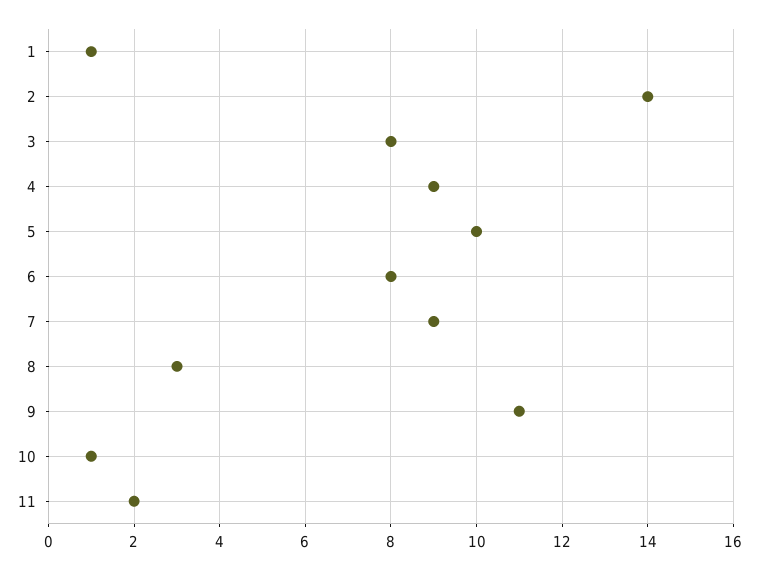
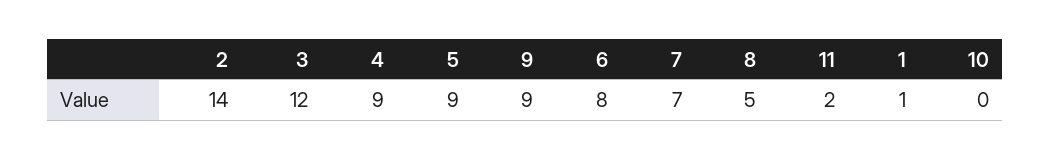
  {
    "1": 1,
    "2": 14,
-   "3": 8,
+   "3": 12,
    "4": 9,
-   "5": 10,
+   "5": 9,
    "6": 8,
-   "7": 9,
+   "7": 7,
-   "8": 3,
+   "8": 5,
-   "9": 11,
+   "9": 9,
-   "10": 1,
+   "10": 0,
    "11": 2
  }

